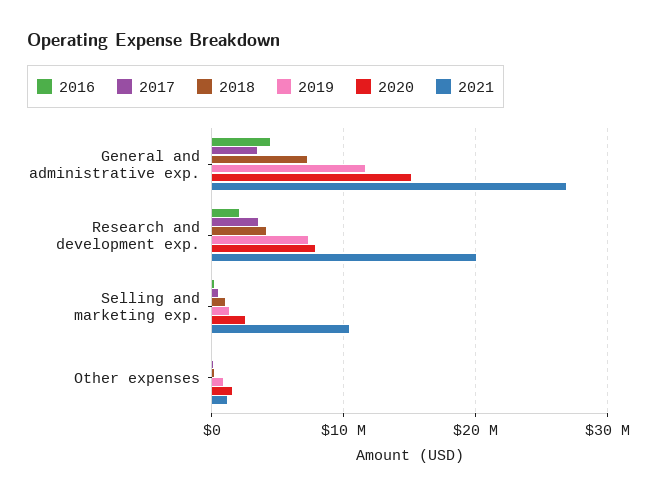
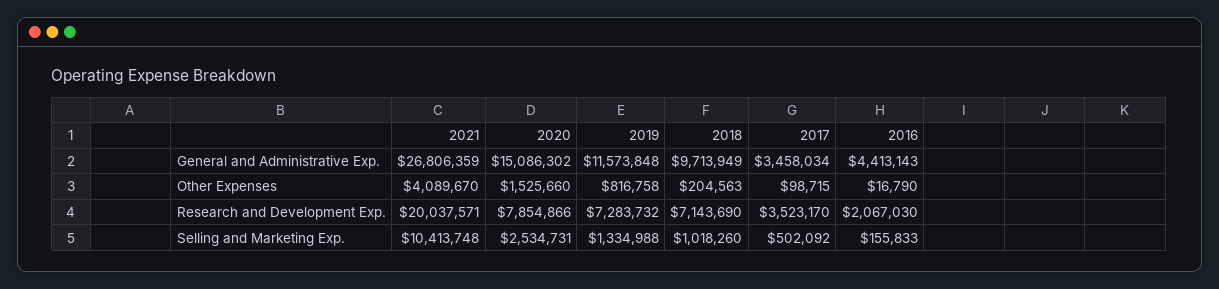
  {
    "2016": {
      "General and administrative exp.": 4413143,
      "Research and development exp.": 2067030,
      "Selling and marketing exp.": 155833,
      "Other expenses": 16790
    },
    "2017": {
      "General and administrative exp.": 3458034,
      "Research and development exp.": 3523170,
      "Selling and marketing exp.": 502092,
      "Other expenses": 98715
    },
    "2018": {
-     "General and administrative exp.": 7000000,
+     "General and administrative exp.": 9713949,
-     "Research and development exp.": 4000000,
+     "Research and development exp.": 7143690,
      "Selling and marketing exp.": 1018260,
      "Other expenses": 204563
    },
    "2019": {
      "General and administrative exp.": 11573848,
      "Research and development exp.": 7283732,
      "Selling and marketing exp.": 1334988,
      "Other expenses": 816758
    },
    "2020": {
      "General and administrative exp.": 15086302,
      "Research and development exp.": 7854866,
      "Selling and marketing exp.": 2534731,
      "Other expenses": 1525660
    },
    "2021": {
      "General and administrative exp.": 26806359,
      "Research and development exp.": 20037571,
      "Selling and marketing exp.": 10413748,
-     "Other expenses": 1000000
+     "Other expenses": 4089670
    }
  }

